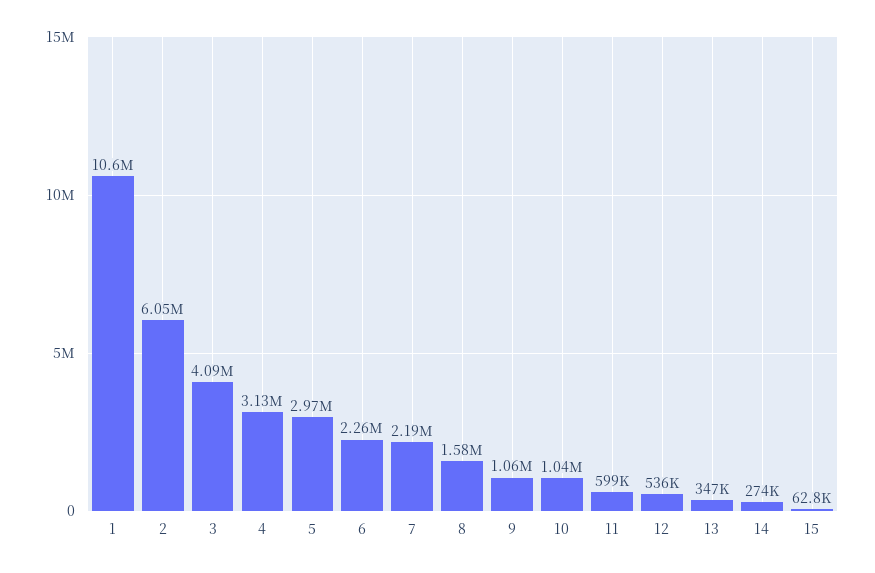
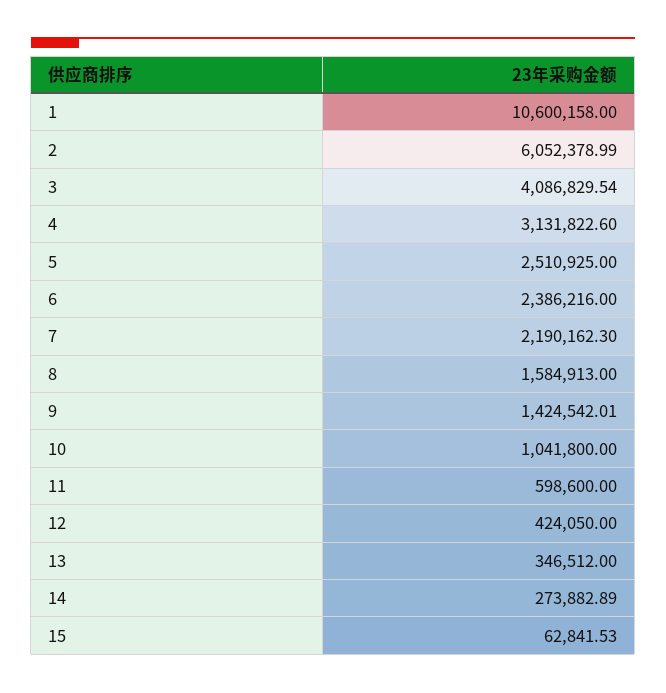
  {
    "1": 10600158,
    "2": 6052378.99,
    "3": 4086829.54,
    "4": 3131822.6,
-   "5": 2970000,
+   "5": 2510925,
-   "6": 2260000,
+   "6": 2386216,
    "7": 2190162.3,
    "8": 1584913,
-   "9": 1060000,
+   "9": 1424542.01,
    "10": 1041800,
    "11": 598600,
-   "12": 536000,
+   "12": 424050,
    "13": 346512,
    "14": 273882.89,
    "15": 62841.53
  }

